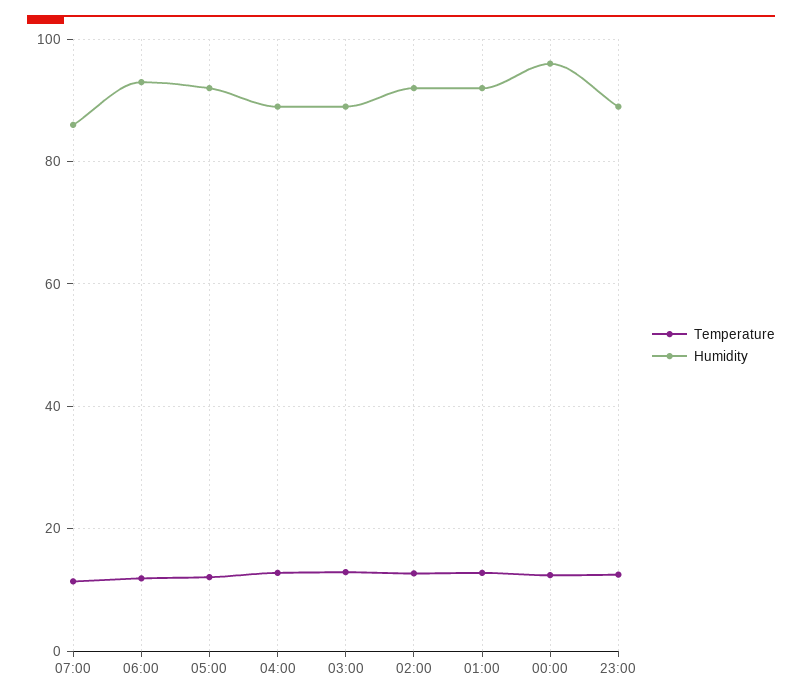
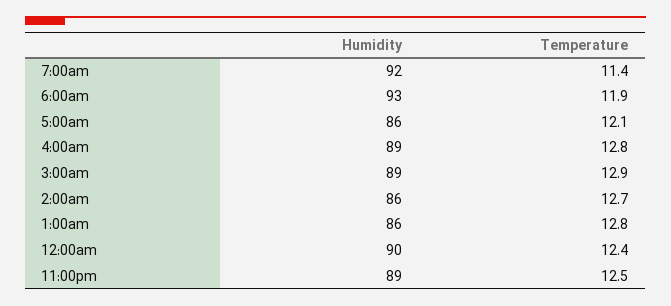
  {
    "Temperature": {
      "07:00": 11.4,
      "06:00": 11.9,
      "05:00": 12.1,
      "04:00": 12.8,
      "03:00": 12.9,
      "02:00": 12.7,
      "01:00": 12.8,
      "00:00": 12.4,
      "23:00": 12.5
    },
    "Humidity": {
-     "07:00": 86,
+     "07:00": 92,
      "06:00": 93,
-     "05:00": 92,
+     "05:00": 86,
      "04:00": 89,
      "03:00": 89,
-     "02:00": 92,
+     "02:00": 86,
-     "01:00": 92,
+     "01:00": 86,
-     "00:00": 96,
+     "00:00": 90,
      "23:00": 89
    }
  }

